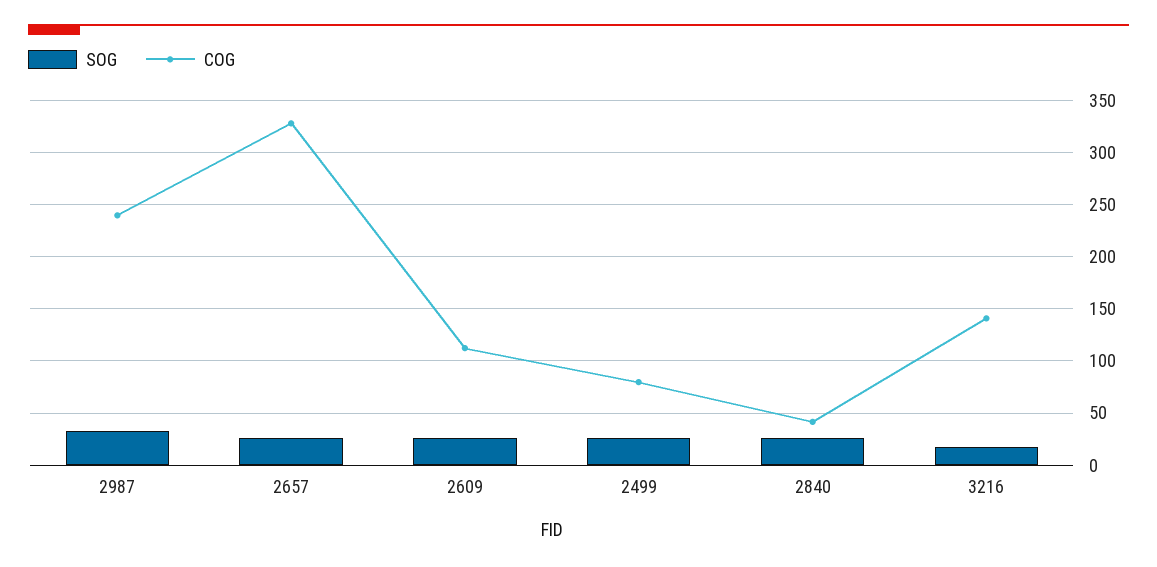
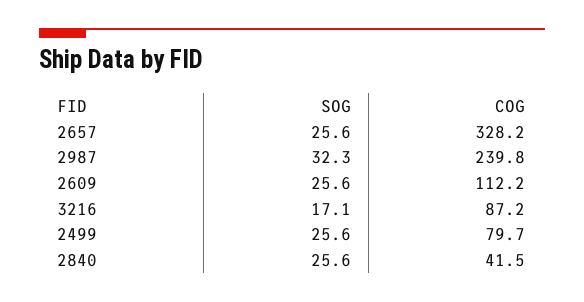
  {
    "SOG": {
      "2987": 32.3,
      "2657": 25.6,
      "2609": 25.6,
      "2499": 25.6,
      "2840": 25.6,
      "3216": 17.1
    },
    "COG": {
      "2987": 239.8,
      "2657": 328.2,
      "2609": 112.2,
      "2499": 79.7,
      "2840": 41.5,
-     "3216": 140
+     "3216": 87.2
    }
  }

